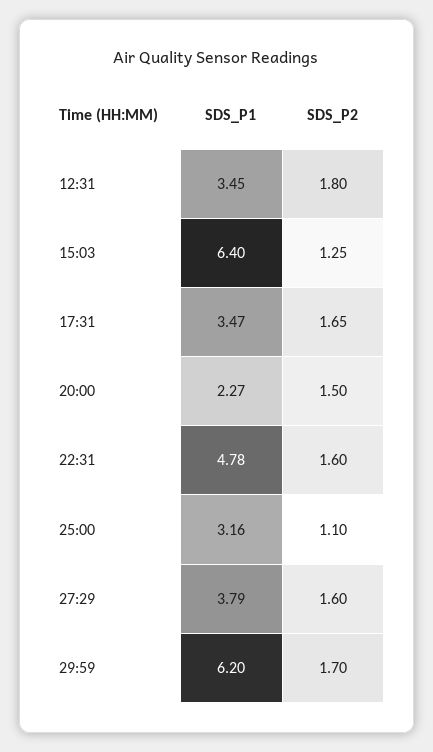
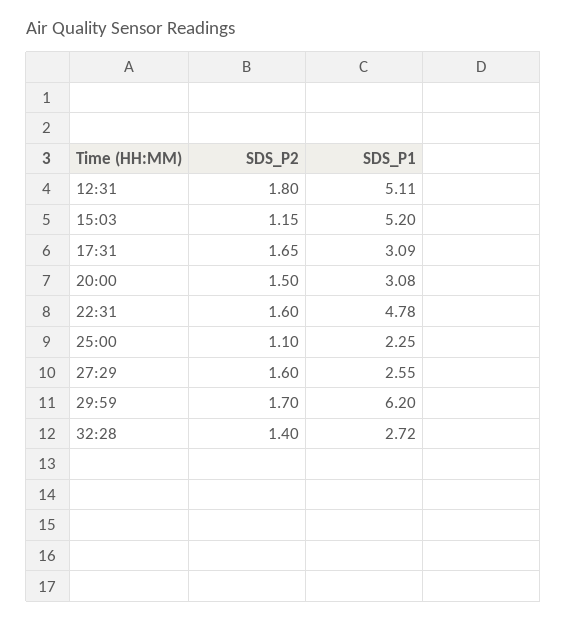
  {
    "SDS_P1": {
-     "12:31": 3.45,
+     "12:31": 5.11,
-     "15:03": 6.4,
+     "15:03": 5.2,
-     "17:31": 3.47,
+     "17:31": 3.09,
-     "20:00": 2.27,
+     "20:00": 3.08,
      "22:31": 4.78,
-     "25:00": 3.16,
+     "25:00": 2.25,
-     "27:29": 3.79,
+     "27:29": 2.55,
-     "29:59": 6.2
+     "29:59": 6.2,
+     "32:28": 2.72
    },
    "SDS_P2": {
      "12:31": 1.8,
-     "15:03": 1.25,
+     "15:03": 1.15,
      "17:31": 1.65,
      "20:00": 1.5,
      "22:31": 1.6,
      "25:00": 1.1,
      "27:29": 1.6,
-     "29:59": 1.7
+     "29:59": 1.7,
+     "32:28": 1.4
    }
  }

